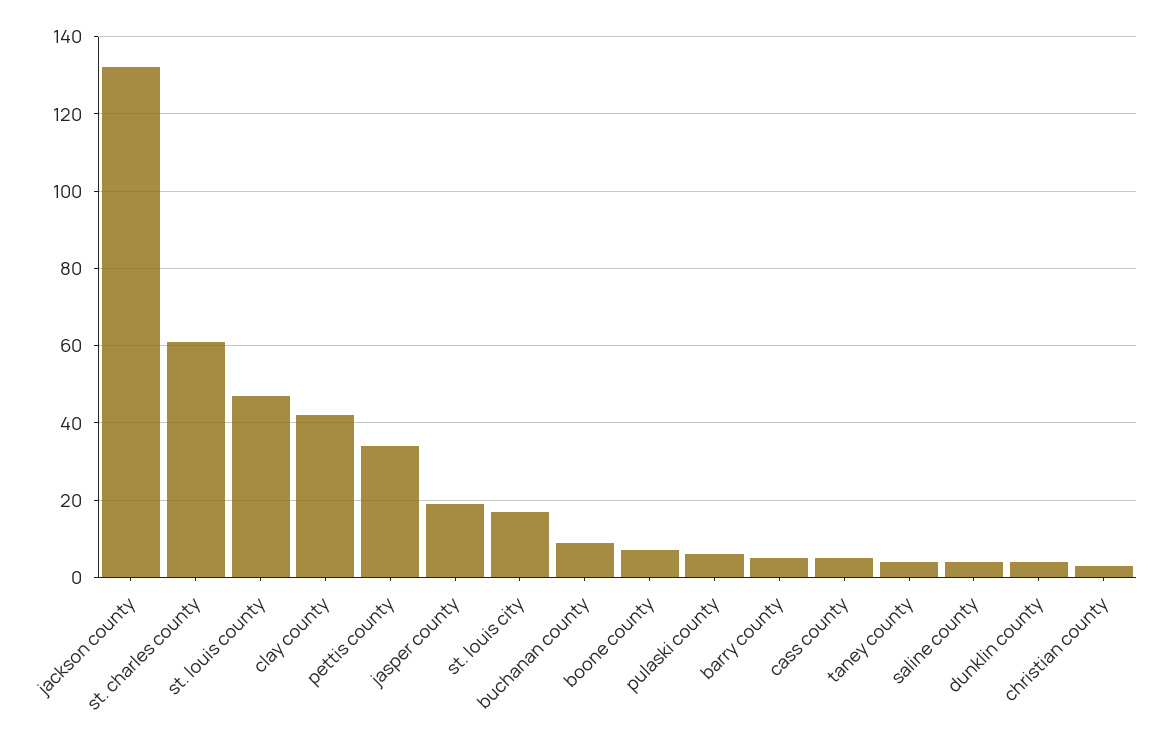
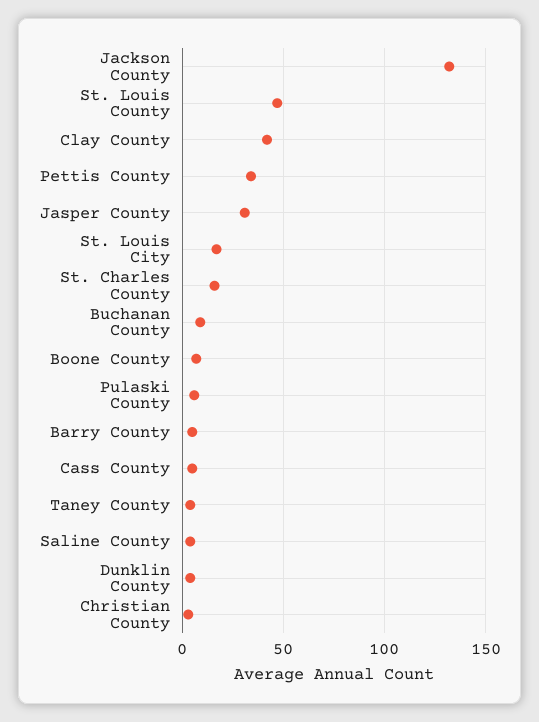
  {
    "jackson county": 130,
-   "st. charles county": 60,
+   "st. charles county": 15,
    "st. louis county": 45,
    "clay county": 40,
    "pettis county": 35,
-   "jasper county": 20,
+   "jasper county": 30,
    "st. louis city": 15,
    "buchanan county": 10,
    "boone county": 5,
    "pulaski county": 5,
    "barry county": 5,
    "cass county": 5,
    "taney county": 5,
    "saline county": 5,
    "dunklin county": 5,
    "christian county": 5
  }

